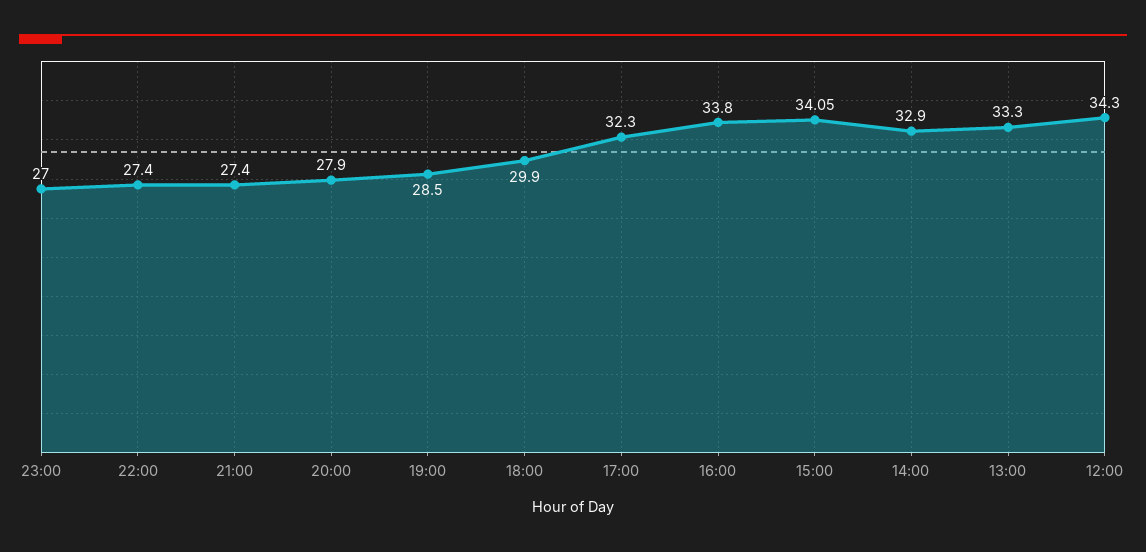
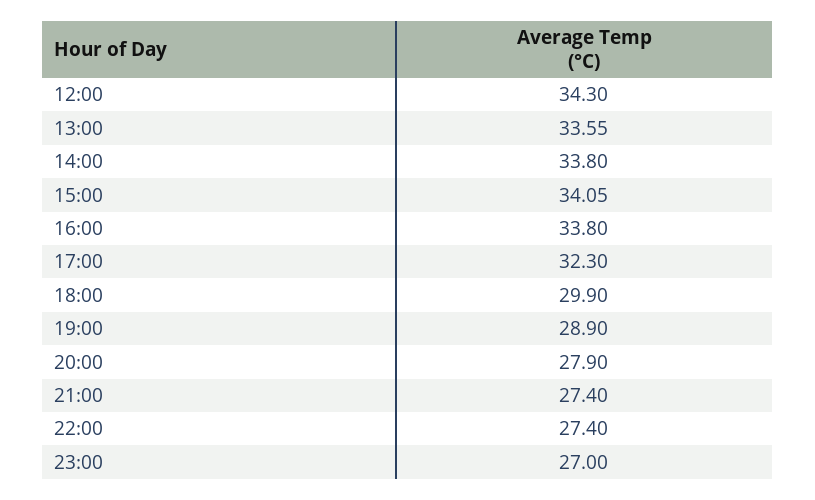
  {
    "23:00": 27,
    "22:00": 27.4,
    "21:00": 27.4,
    "20:00": 27.9,
-   "19:00": 28.5,
+   "19:00": 28.9,
    "18:00": 29.9,
    "17:00": 32.3,
    "16:00": 33.8,
    "15:00": 34.05,
-   "14:00": 32.9,
+   "14:00": 33.8,
-   "13:00": 33.3,
+   "13:00": 33.55,
    "12:00": 34.3
  }

